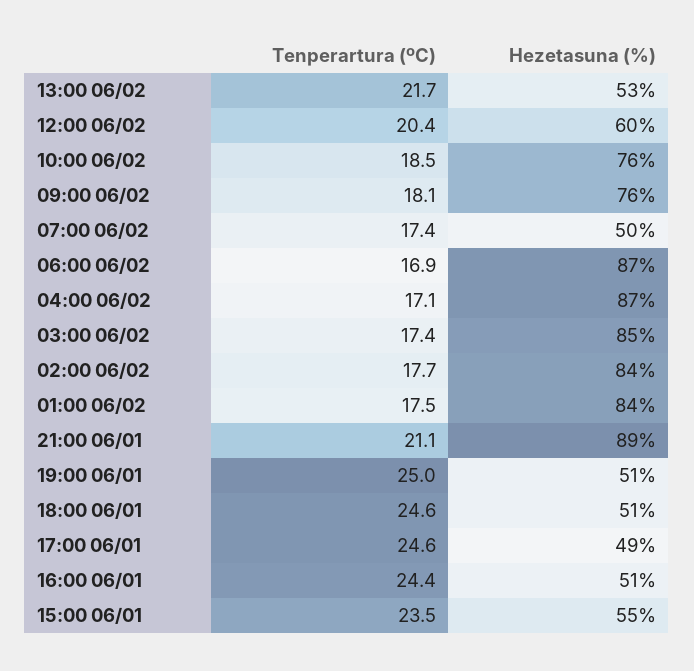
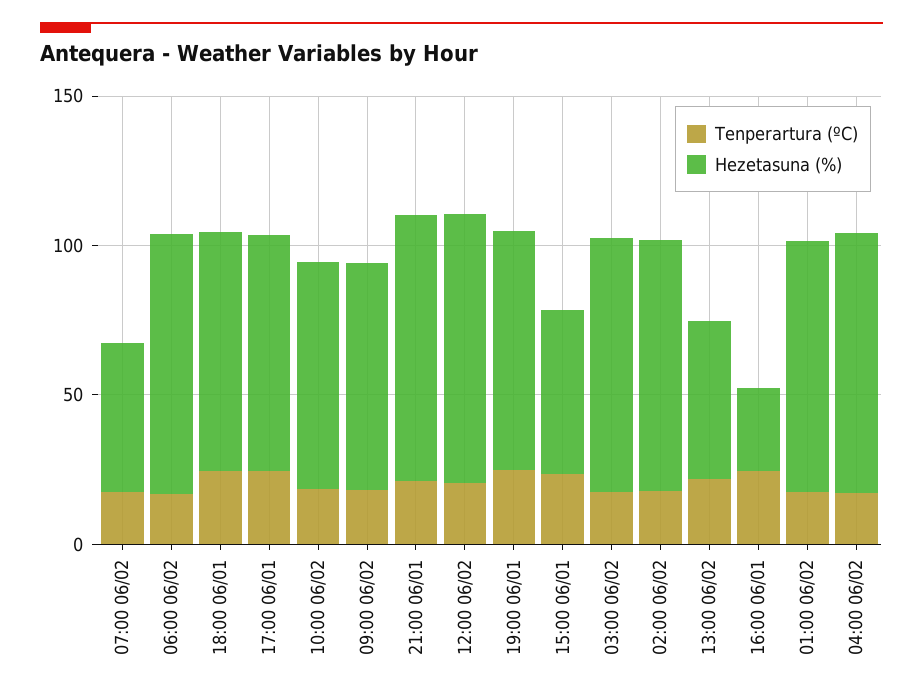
  {
    "Tenperartura (ºC)": {
      "13:00 06/02": 21.7,
      "12:00 06/02": 20.4,
      "10:00 06/02": 18.5,
      "09:00 06/02": 18.1,
      "07:00 06/02": 17.4,
      "06:00 06/02": 16.9,
      "04:00 06/02": 17.1,
      "03:00 06/02": 17.4,
      "02:00 06/02": 17.7,
      "01:00 06/02": 17.5,
      "21:00 06/01": 21.1,
      "19:00 06/01": 25,
      "18:00 06/01": 24.6,
      "17:00 06/01": 24.6,
      "16:00 06/01": 24.4,
      "15:00 06/01": 23.5
    },
    "Hezetasuna (%)": {
      "13:00 06/02": 53,
-     "12:00 06/02": 60,
+     "12:00 06/02": 90,
      "10:00 06/02": 76,
      "09:00 06/02": 76,
      "07:00 06/02": 50,
      "06:00 06/02": 87,
      "04:00 06/02": 87,
      "03:00 06/02": 85,
      "02:00 06/02": 84,
      "01:00 06/02": 84,
      "21:00 06/01": 89,
-     "19:00 06/01": 51,
+     "19:00 06/01": 80,
-     "18:00 06/01": 51,
+     "18:00 06/01": 80,
-     "17:00 06/01": 49,
+     "17:00 06/01": 80,
-     "16:00 06/01": 51,
+     "16:00 06/01": 30,
      "15:00 06/01": 55
    }
  }

